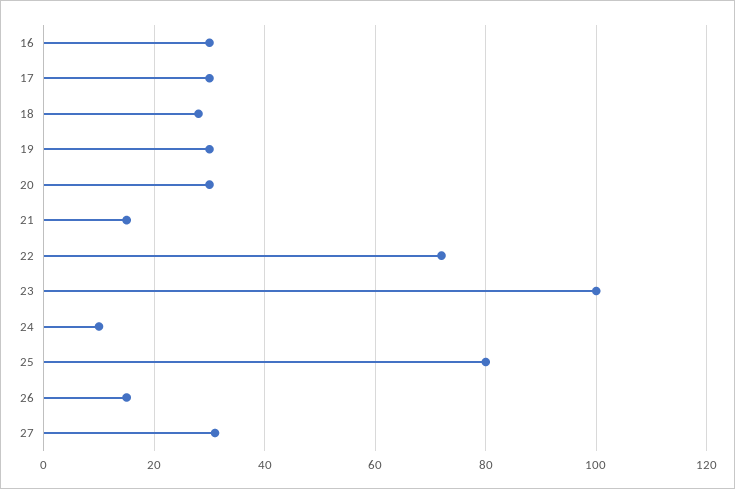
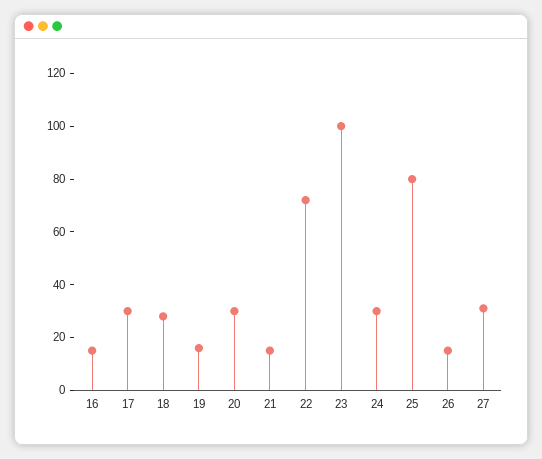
  {
-   "16": 30,
+   "16": 15,
    "17": 30,
    "18": 30,
-   "19": 30,
+   "19": 15,
    "20": 30,
    "21": 15,
    "22": 70,
    "23": 100,
-   "24": 10,
+   "24": 30,
    "25": 80,
    "26": 15,
    "27": 30
  }

